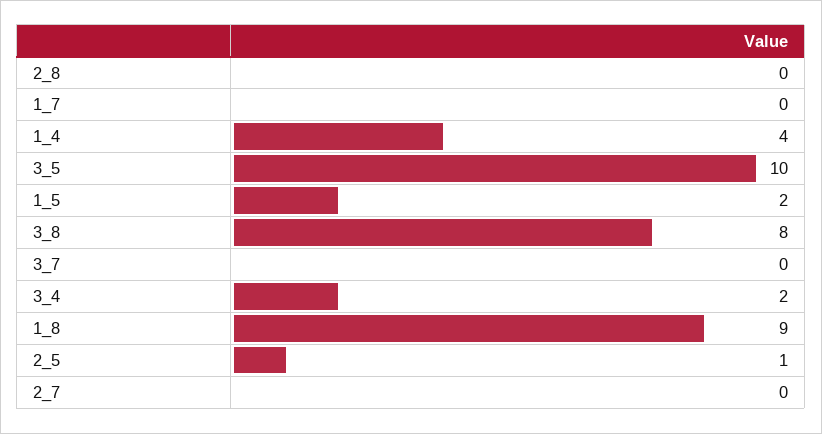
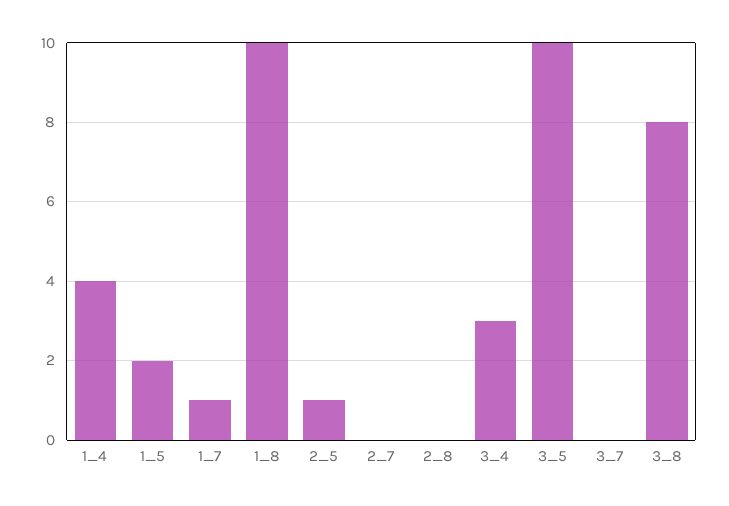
  {
    "2_8": 0,
-   "1_7": 0,
+   "1_7": 1,
    "1_4": 4,
    "3_5": 10,
    "1_5": 2,
    "3_8": 8,
    "3_7": 0,
-   "3_4": 2,
+   "3_4": 3,
-   "1_8": 9,
+   "1_8": 10,
    "2_5": 1,
    "2_7": 0
  }

